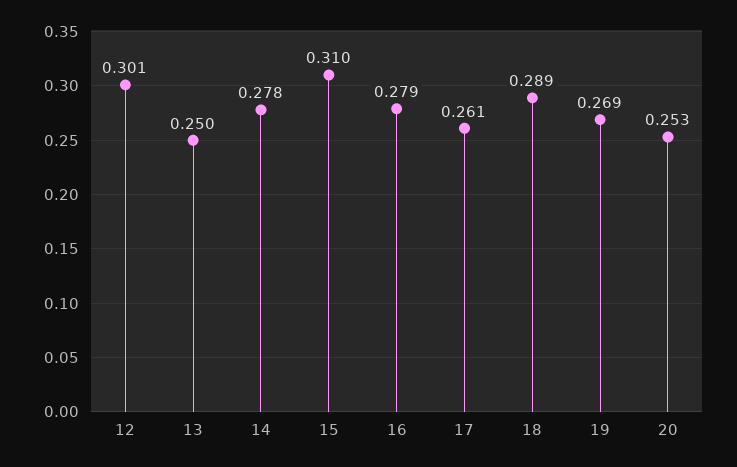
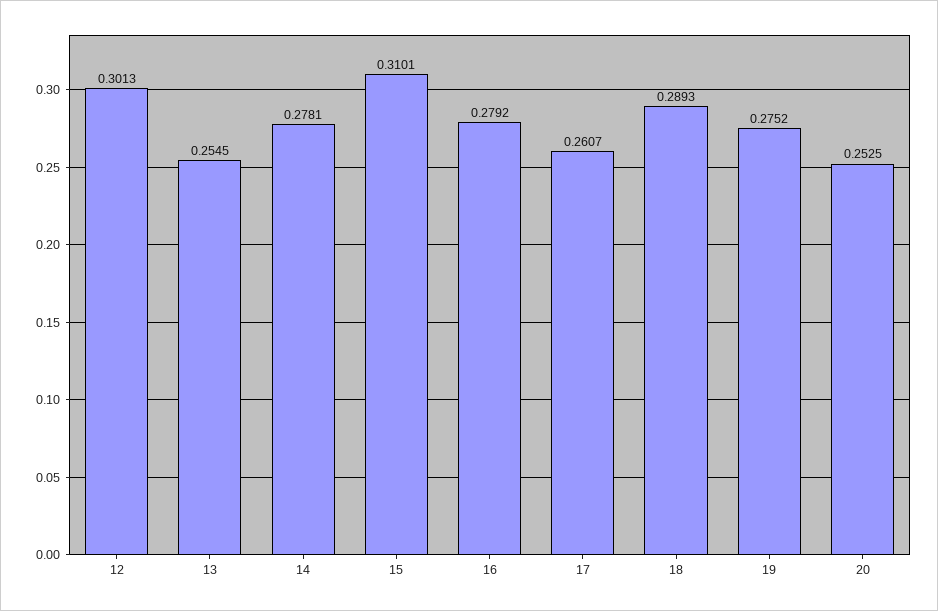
  {
    "12": 0.3013,
-   "13": 0.25,
+   "13": 0.2545,
    "14": 0.2781,
    "15": 0.3101,
    "16": 0.2792,
    "17": 0.2607,
    "18": 0.2893,
-   "19": 0.269,
+   "19": 0.2752,
    "20": 0.2525
  }

